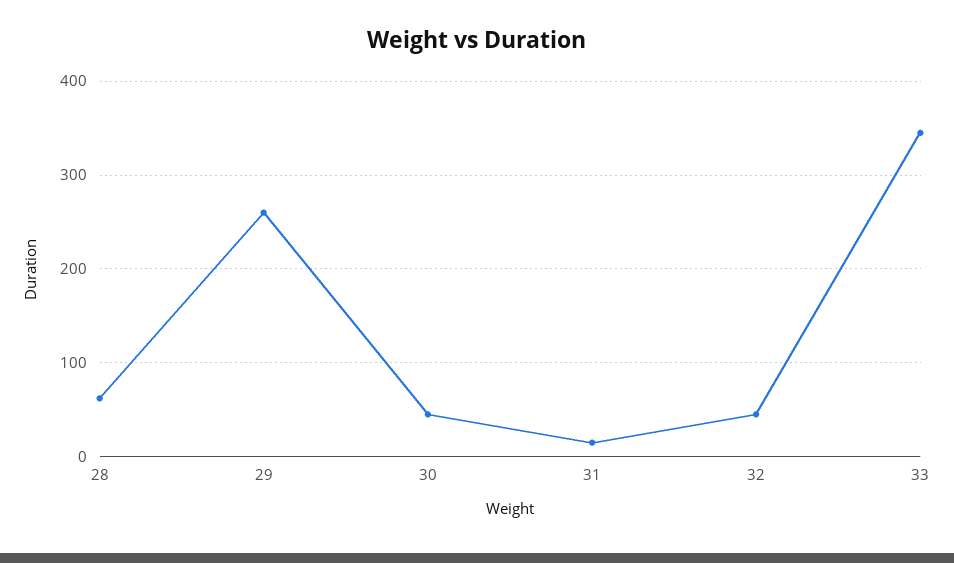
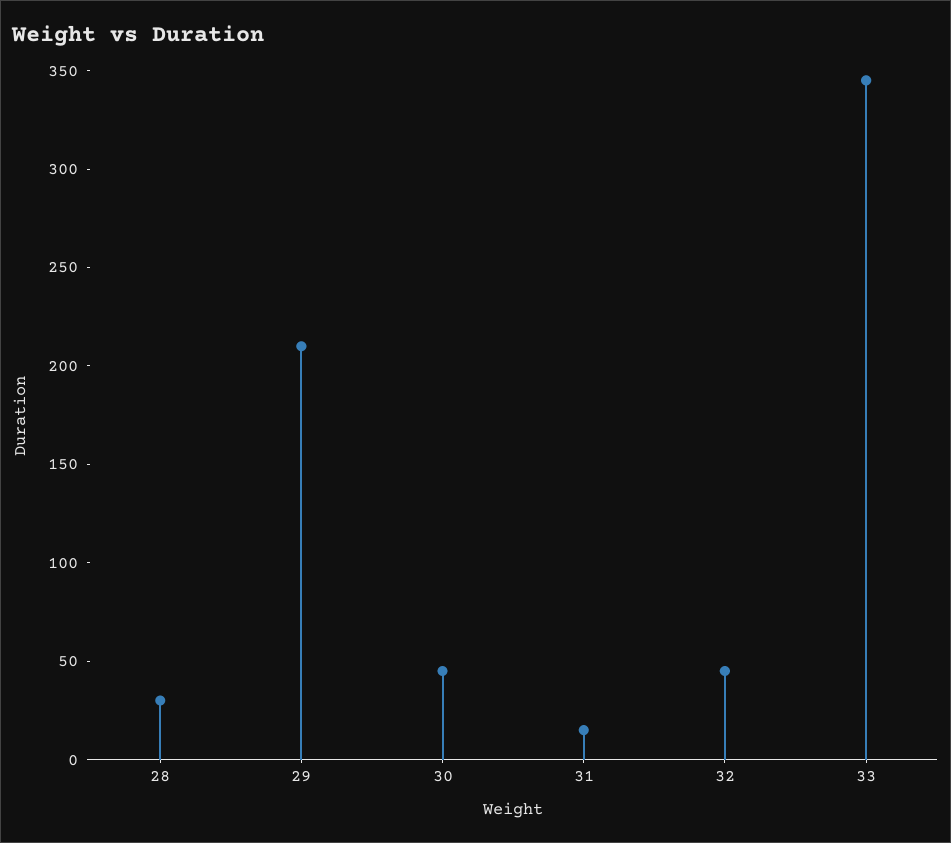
  {
-   "28": 60,
+   "28": 30,
-   "29": 260,
+   "29": 210,
    "30": 50,
    "31": 20,
    "32": 50,
    "33": 350
  }

